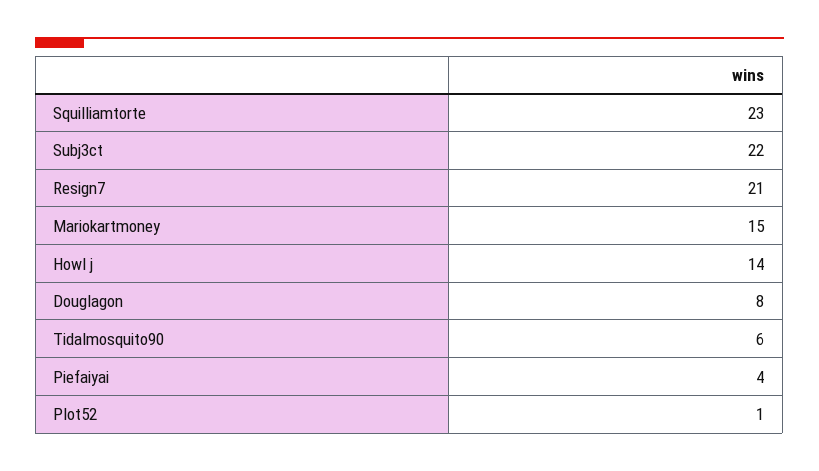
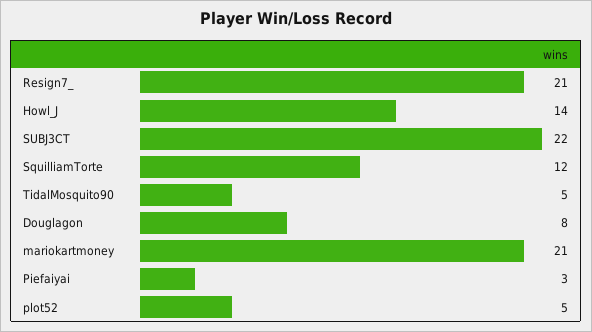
  {
-   "Squilliamtorte": 23,
+   "Squilliamtorte": 12,
    "Subj3ct": 22,
    "Resign7": 21,
-   "Mariokartmoney": 15,
+   "Mariokartmoney": 21,
    "Howl j": 14,
    "Douglagon": 8,
-   "Tidalmosquito90": 6,
+   "Tidalmosquito90": 5,
-   "Piefaiyai": 4,
+   "Piefaiyai": 3,
-   "Plot52": 1
+   "Plot52": 5
  }

